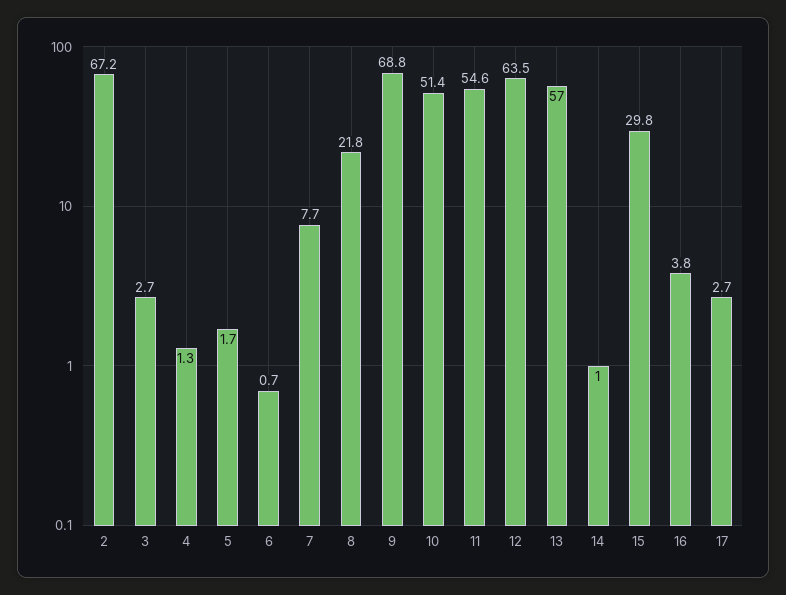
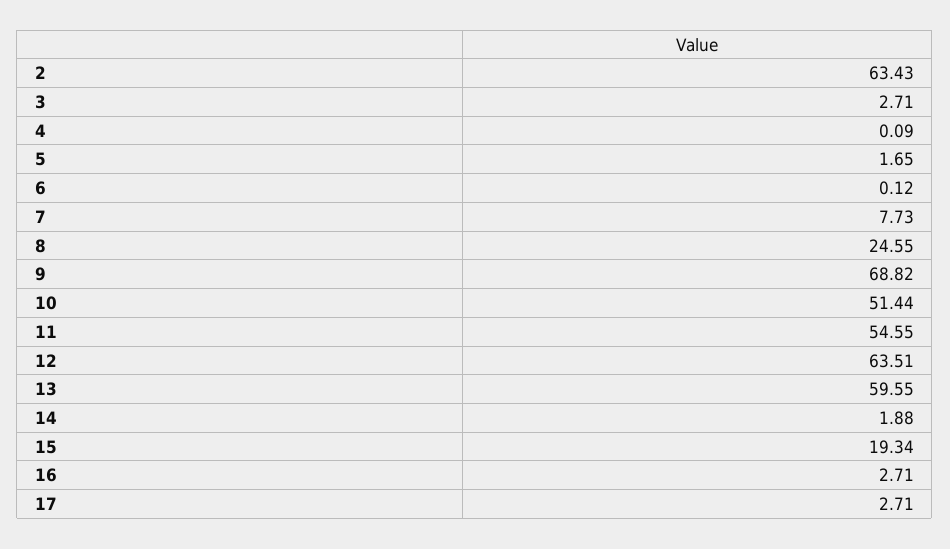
  {
-   "2": 67.2,
+   "2": 63.43,
    "3": 2.71,
-   "4": 1.3,
+   "4": 0.09,
    "5": 1.65,
-   "6": 0.7,
+   "6": 0.12,
    "7": 7.73,
-   "8": 21.8,
+   "8": 24.55,
    "9": 68.82,
    "10": 51.44,
    "11": 54.55,
    "12": 63.51,
-   "13": 57,
+   "13": 59.55,
-   "14": 1,
+   "14": 1.88,
-   "15": 29.8,
+   "15": 19.34,
-   "16": 3.8,
+   "16": 2.71,
    "17": 2.71
  }

